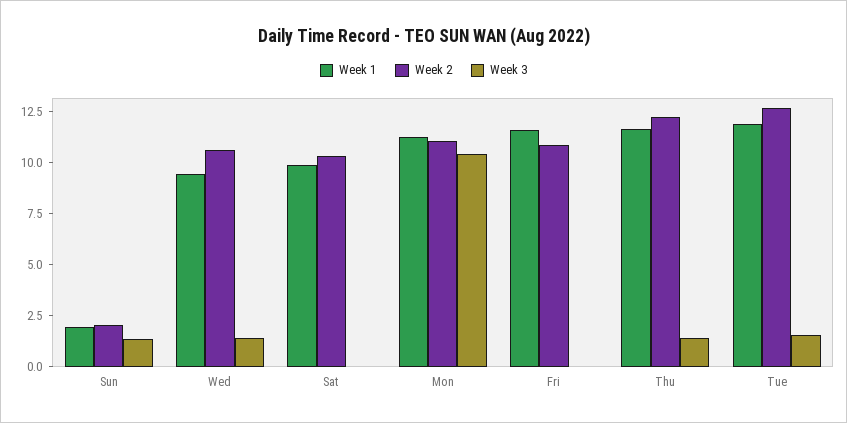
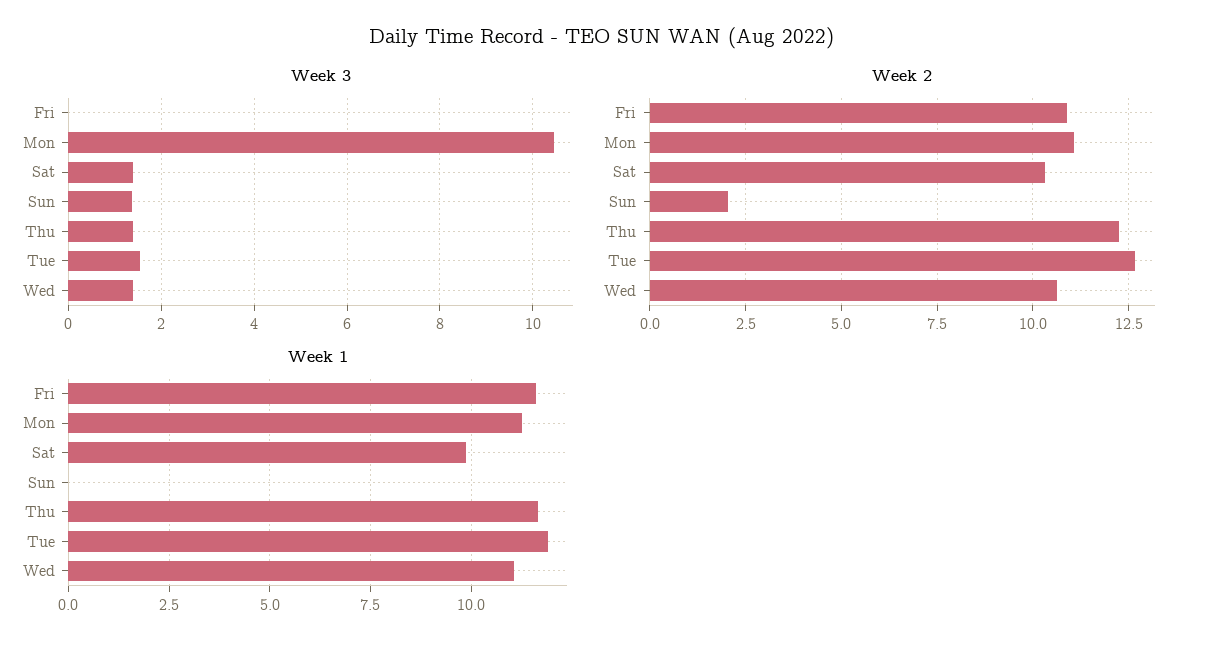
  {
    "Week 1": {
-     "Sun": 2,
+     "Sun": 0,
-     "Wed": 9.5,
+     "Wed": 11,
      "Sat": 10,
      "Mon": 11.25,
      "Fri": 11.5,
      "Thu": 11.75,
      "Tue": 12
    },
    "Week 2": {
      "Sun": 2,
      "Wed": 10.5,
      "Sat": 10.25,
      "Mon": 11,
      "Fri": 11,
      "Thu": 12.25,
      "Tue": 12.75
    },
    "Week 3": {
      "Sun": 1.4,
      "Wed": 1.4,
-     "Sat": 0,
+     "Sat": 1.4,
      "Mon": 10.4,
      "Fri": 0,
      "Thu": 1.4,
      "Tue": 1.6
    }
  }

